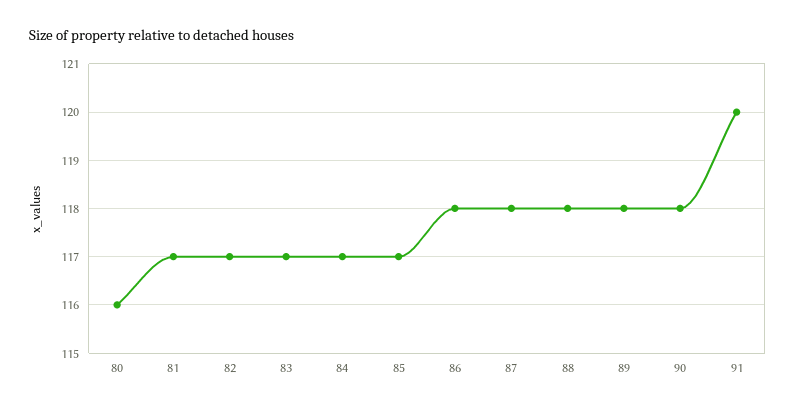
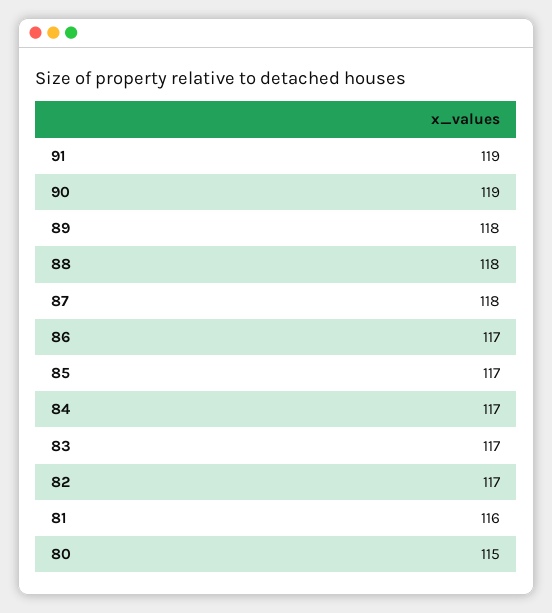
  {
-   "80": 116,
+   "80": 115,
-   "81": 117,
+   "81": 116,
    "82": 117,
    "83": 117,
    "84": 117,
    "85": 117,
-   "86": 118,
+   "86": 117,
    "87": 118,
    "88": 118,
    "89": 118,
-   "90": 118,
+   "90": 119,
-   "91": 120
+   "91": 119
  }

